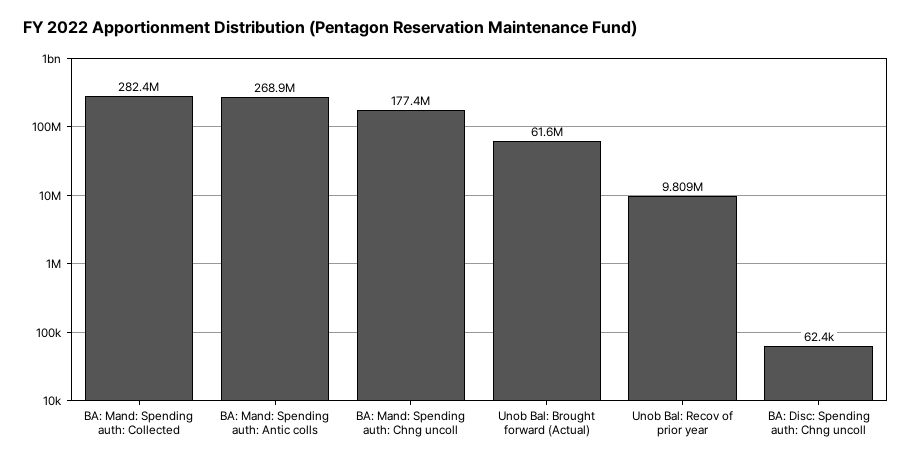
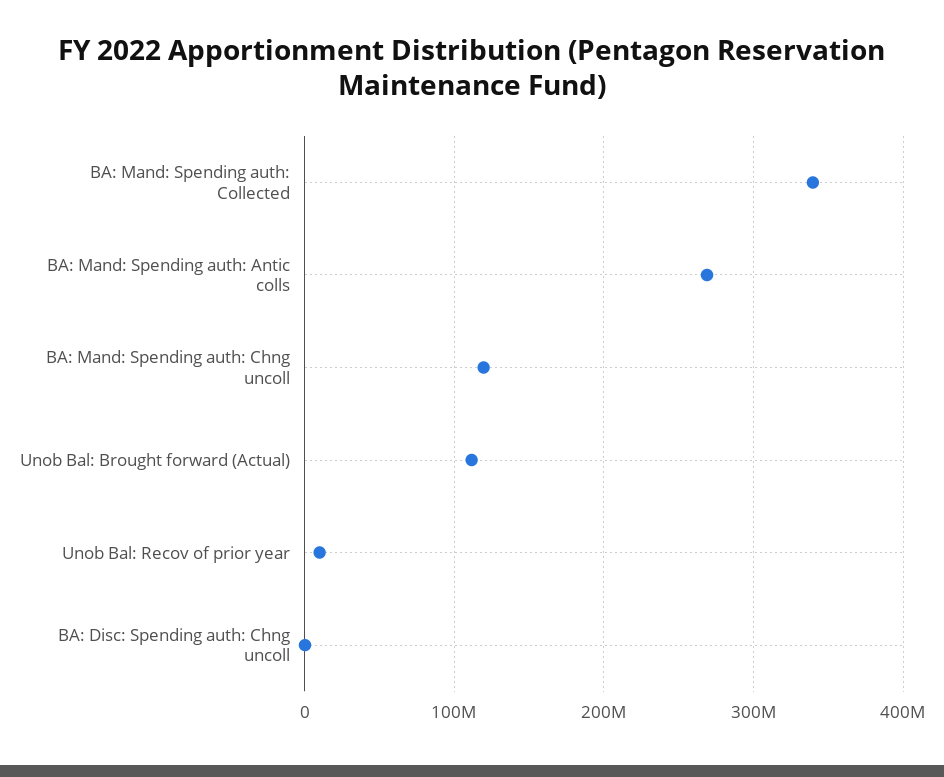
  {
-   "BA: Mand: Spending auth: Collected": 282400000,
+   "BA: Mand: Spending auth: Collected": 340000000,
    "BA: Mand: Spending auth: Antic colls": 268900000,
-   "BA: Mand: Spending auth: Chng uncoll": 177400000,
+   "BA: Mand: Spending auth: Chng uncoll": 120000000,
-   "Unob Bal: Brought forward (Actual)": 61600000,
+   "Unob Bal: Brought forward (Actual)": 110000000,
    "Unob Bal: Recov of prior year": 9809000,
    "BA: Disc: Spending auth: Chng uncoll": 62400
  }

